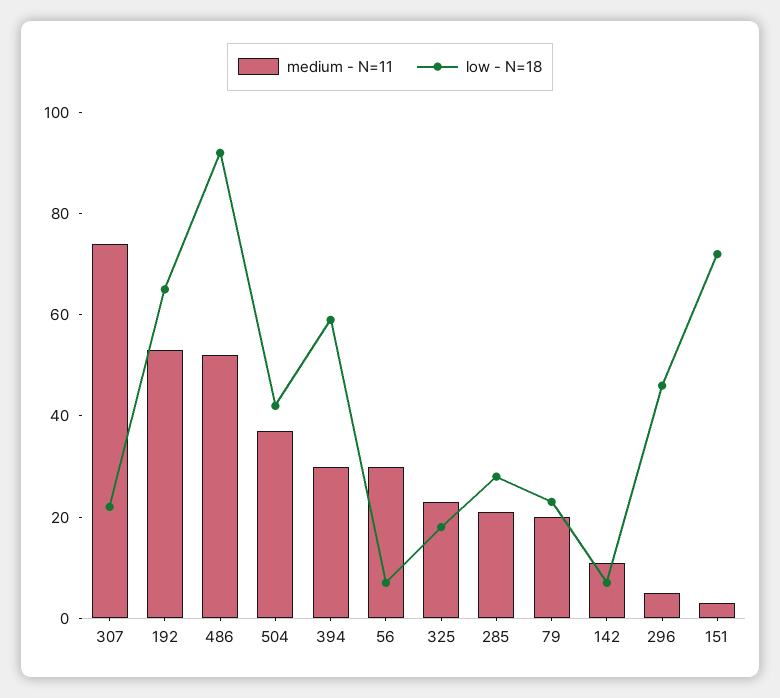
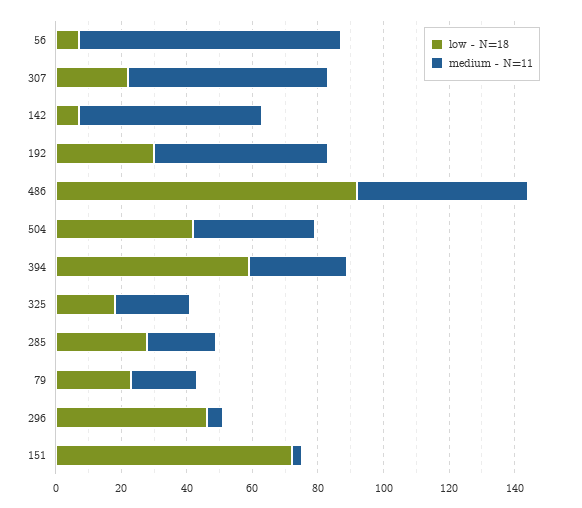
  {
    "medium - N=11": {
-     "307": 75,
+     "307": 60,
      "192": 55,
      "486": 50,
      "504": 35,
      "394": 30,
-     "56": 30,
+     "56": 80,
      "325": 25,
      "285": 20,
      "79": 20,
-     "142": 10,
+     "142": 55,
      "296": 5,
      "151": 5
    },
    "low - N=18": {
      "307": 20,
-     "192": 65,
+     "192": 30,
      "486": 90,
      "504": 40,
      "394": 60,
      "56": 5,
      "325": 20,
      "285": 30,
      "79": 25,
      "142": 5,
      "296": 45,
      "151": 70
    }
  }

